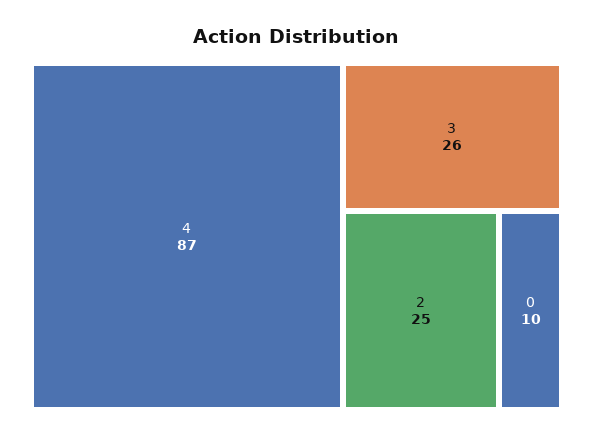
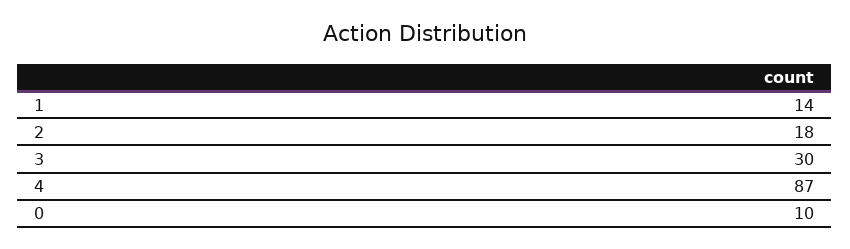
  {
    "4": 87,
-   "3": 26,
+   "3": 30,
-   "2": 25,
+   "2": 18,
-   "0": 10
+   "0": 10,
+   "1": 14
  }

